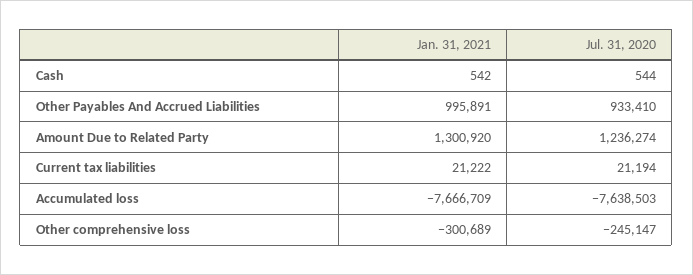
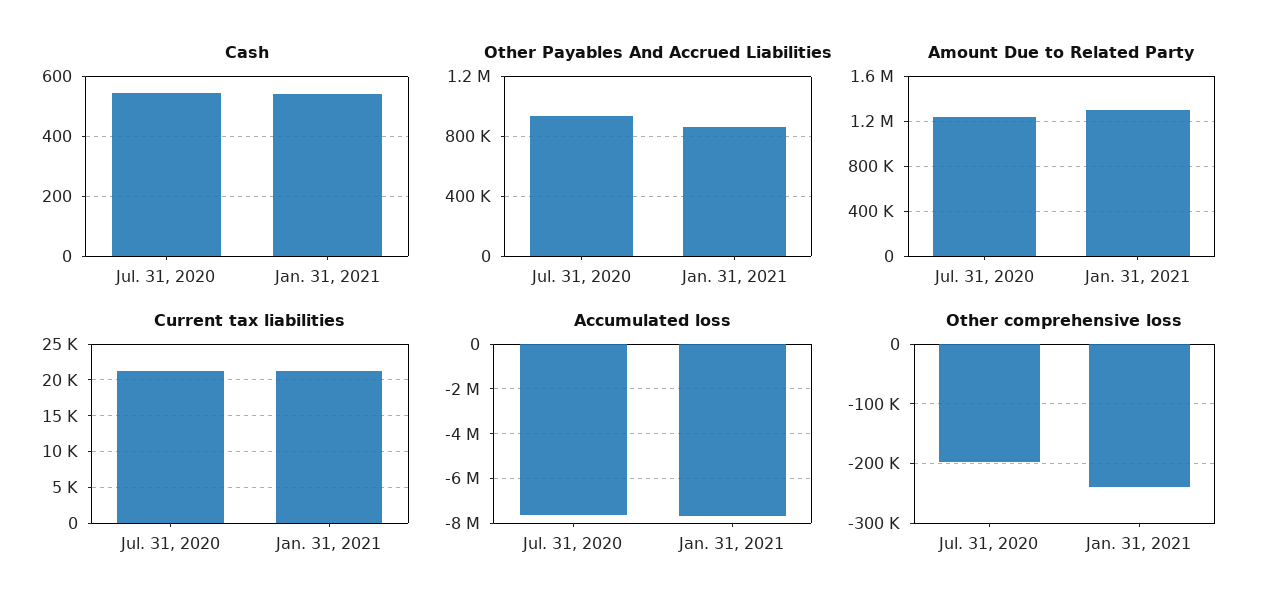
  {
    "Cash": {
      "Jan. 31, 2021": 542,
      "Jul. 31, 2020": 544
    },
    "Other Payables And Accrued Liabilities": {
-     "Jan. 31, 2021": 995891,
+     "Jan. 31, 2021": 850000,
      "Jul. 31, 2020": 933410
    },
    "Amount Due to Related Party": {
      "Jan. 31, 2021": 1300920,
      "Jul. 31, 2020": 1236274
    },
    "Current tax liabilities": {
      "Jan. 31, 2021": 21222,
      "Jul. 31, 2020": 21194
    },
    "Accumulated loss": {
      "Jan. 31, 2021": -7666709,
      "Jul. 31, 2020": -7638503
    },
    "Other comprehensive loss": {
-     "Jan. 31, 2021": -300689,
+     "Jan. 31, 2021": -240000,
-     "Jul. 31, 2020": -245147
+     "Jul. 31, 2020": -200000
    }
  }

